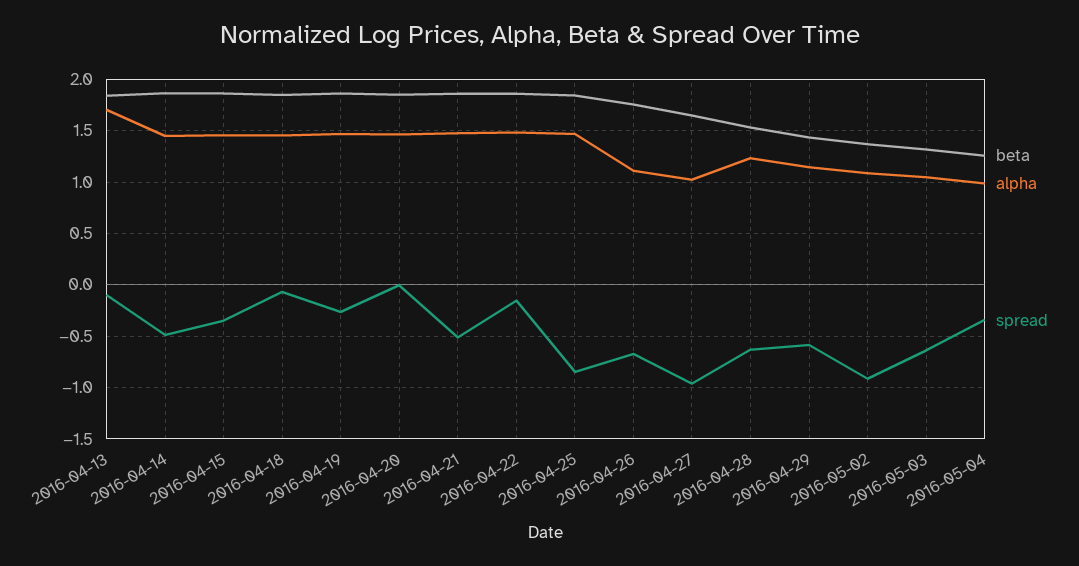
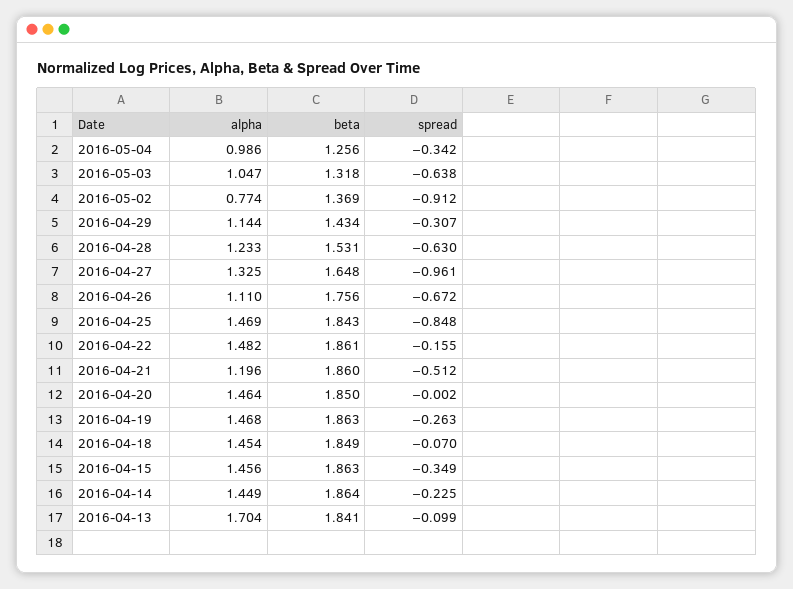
  {
    "beta": {
      "2016-04-13": 1.841,
      "2016-04-14": 1.864,
      "2016-04-15": 1.863,
      "2016-04-18": 1.849,
      "2016-04-19": 1.863,
      "2016-04-20": 1.85,
      "2016-04-21": 1.86,
      "2016-04-22": 1.861,
      "2016-04-25": 1.843,
      "2016-04-26": 1.756,
      "2016-04-27": 1.648,
      "2016-04-28": 1.531,
      "2016-04-29": 1.434,
      "2016-05-02": 1.369,
      "2016-05-03": 1.318,
      "2016-05-04": 1.256
    },
    "alpha": {
      "2016-04-13": 1.704,
      "2016-04-14": 1.449,
      "2016-04-15": 1.456,
      "2016-04-18": 1.454,
      "2016-04-19": 1.468,
      "2016-04-20": 1.464,
-     "2016-04-21": 1.5,
+     "2016-04-21": 1.196,
      "2016-04-22": 1.482,
      "2016-04-25": 1.469,
      "2016-04-26": 1.11,
-     "2016-04-27": 1,
+     "2016-04-27": 1.325,
      "2016-04-28": 1.233,
      "2016-04-29": 1.144,
-     "2016-05-02": 1.1,
+     "2016-05-02": 0.774,
      "2016-05-03": 1.047,
      "2016-05-04": 0.986
    },
    "spread": {
      "2016-04-13": -0.099,
-     "2016-04-14": -0.5,
+     "2016-04-14": -0.225,
      "2016-04-15": -0.349,
      "2016-04-18": -0.07,
      "2016-04-19": -0.263,
      "2016-04-20": -0.002,
      "2016-04-21": -0.512,
      "2016-04-22": -0.155,
      "2016-04-25": -0.848,
      "2016-04-26": -0.672,
      "2016-04-27": -0.961,
      "2016-04-28": -0.63,
-     "2016-04-29": -0.6,
+     "2016-04-29": -0.307,
      "2016-05-02": -0.912,
      "2016-05-03": -0.638,
      "2016-05-04": -0.342
    }
  }

